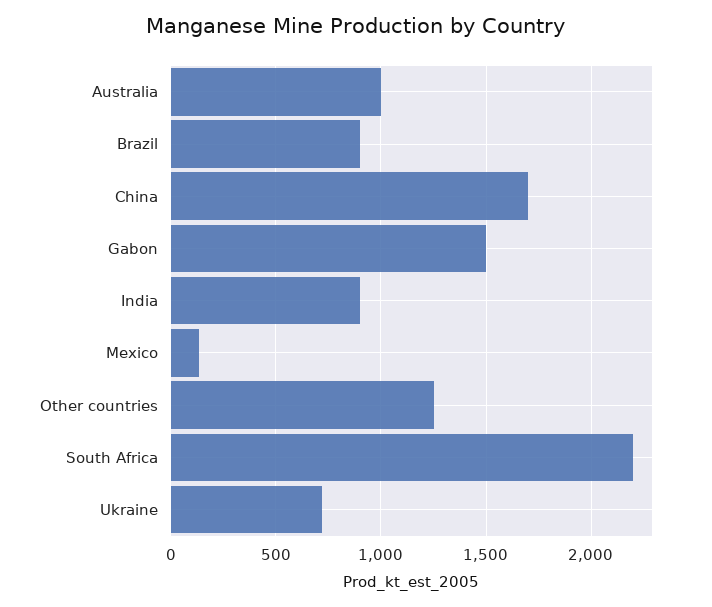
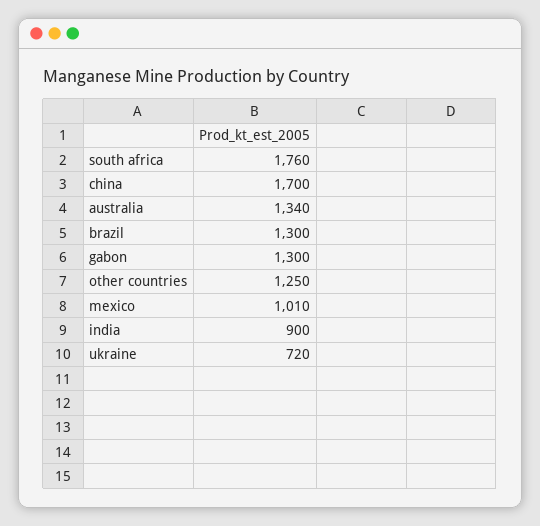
  {
-   "Australia": 1000,
+   "Australia": 1340,
-   "Brazil": 900,
+   "Brazil": 1300,
    "China": 1700,
-   "Gabon": 1500,
+   "Gabon": 1300,
    "India": 900,
-   "Mexico": 150,
+   "Mexico": 1010,
    "Other countries": 1250,
-   "South Africa": 2200,
+   "South Africa": 1760,
    "Ukraine": 720
  }

